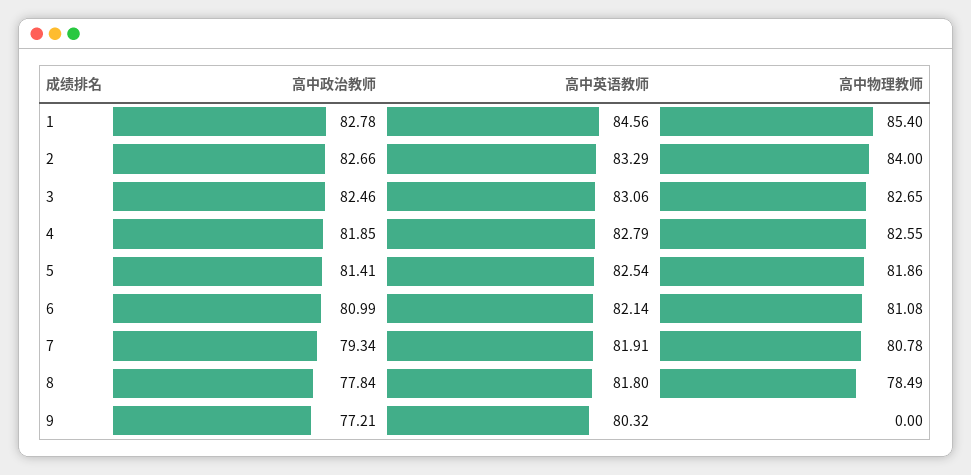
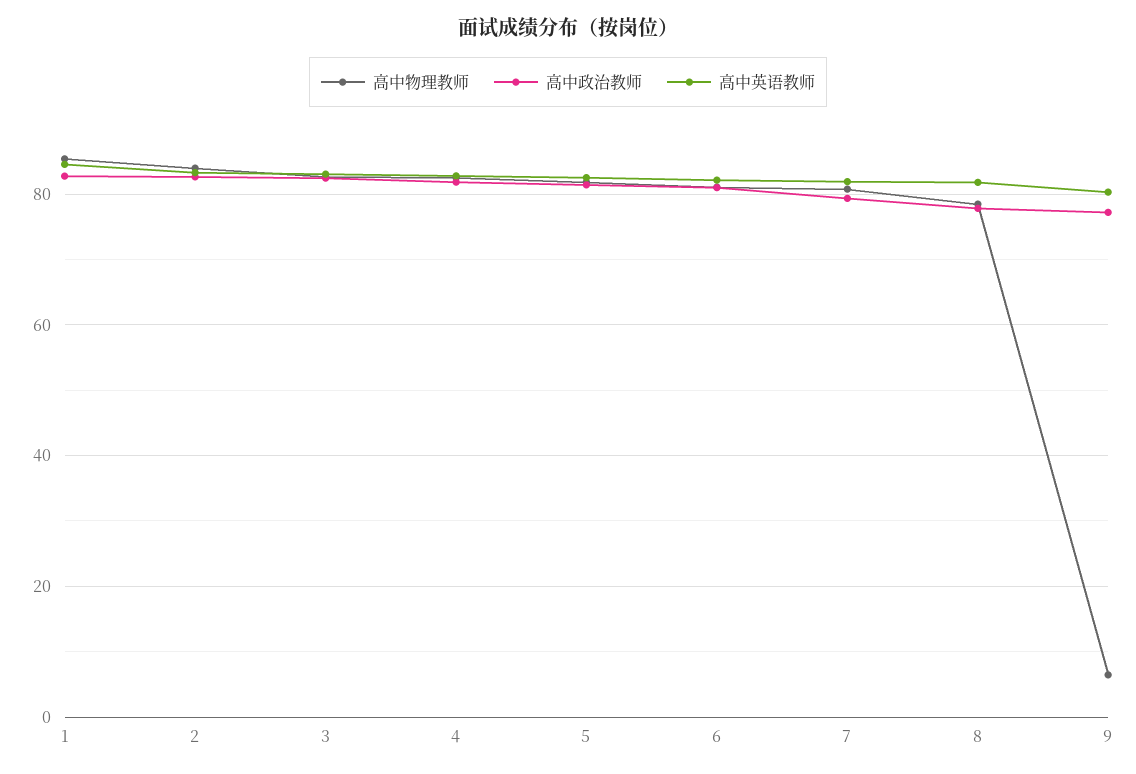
  {
    "高中政治教师": {
      "1": 82.78,
      "2": 82.66,
      "3": 82.46,
      "4": 81.85,
      "5": 81.41,
      "6": 80.99,
      "7": 79.34,
      "8": 77.84,
      "9": 77.21
    },
    "高中英语教师": {
      "1": 84.56,
      "2": 83.29,
      "3": 83.06,
      "4": 82.79,
      "5": 82.54,
      "6": 82.14,
      "7": 81.91,
      "8": 81.8,
      "9": 80.32
    },
    "高中物理教师": {
      "1": 85.4,
      "2": 84,
      "3": 82.65,
      "4": 82.55,
      "5": 81.86,
      "6": 81.08,
      "7": 80.78,
      "8": 78.49,
-     "9": 0
+     "9": 6
    }
  }

